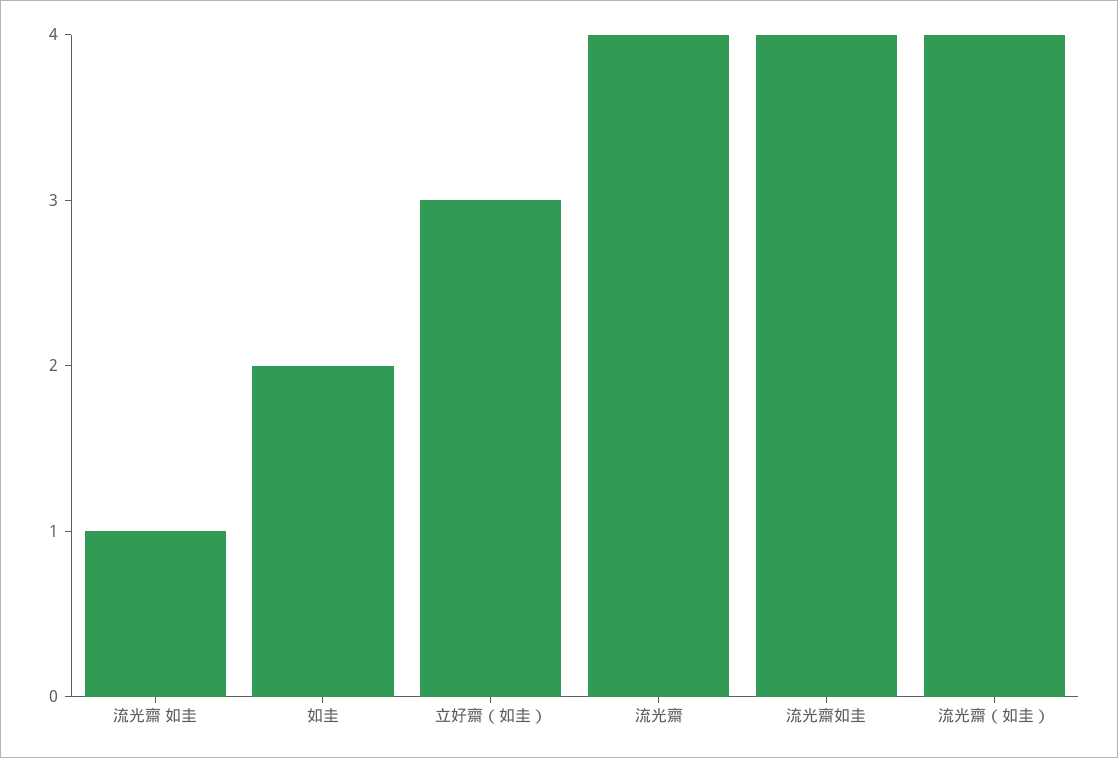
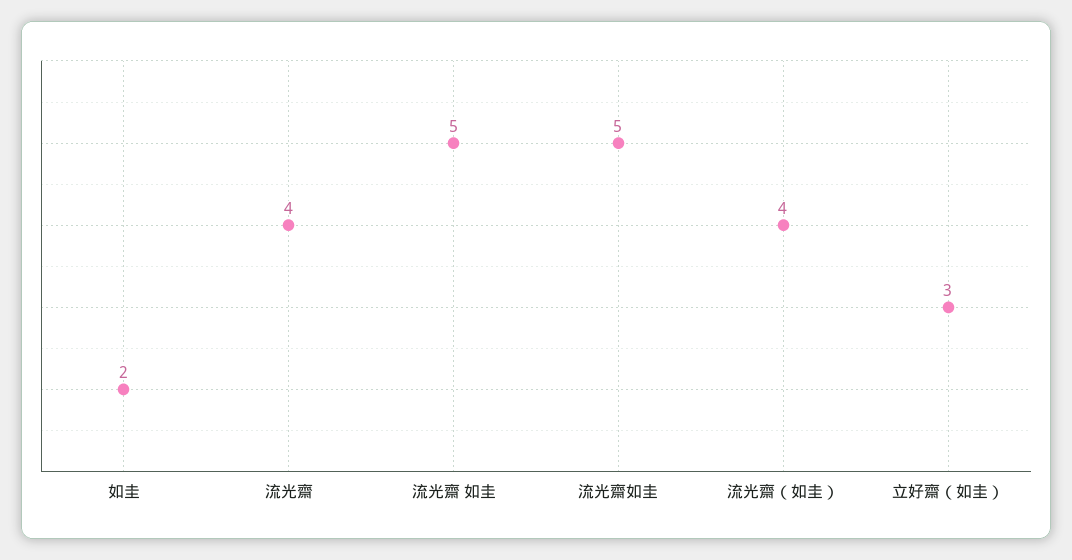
  {
-   "流光齋 如圭": 1,
+   "流光齋 如圭": 5,
    "如圭": 2,
    "立好齋（如圭）": 3,
    "流光齋": 4,
-   "流光齋如圭": 4,
+   "流光齋如圭": 5,
    "流光齋（如圭）": 4
  }

